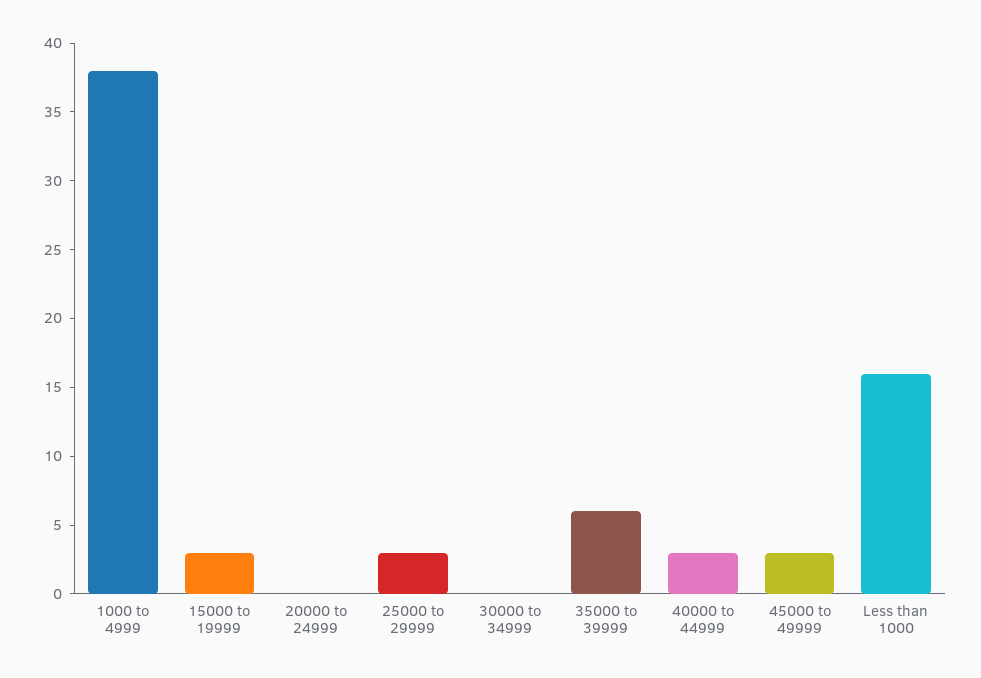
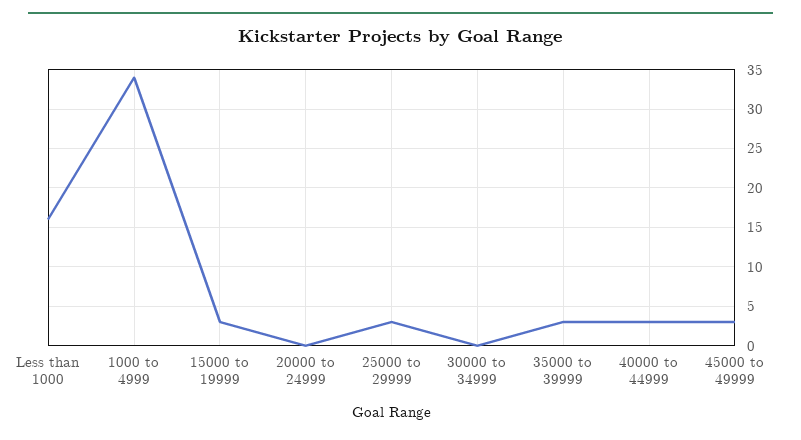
  {
-   "1000 to 4999": 38,
+   "1000 to 4999": 34,
    "15000 to 19999": 3,
    "20000 to 24999": 0,
    "25000 to 29999": 3,
    "30000 to 34999": 0,
-   "35000 to 39999": 6,
+   "35000 to 39999": 3,
    "40000 to 44999": 3,
    "45000 to 49999": 3,
    "Less than 1000": 16
  }

